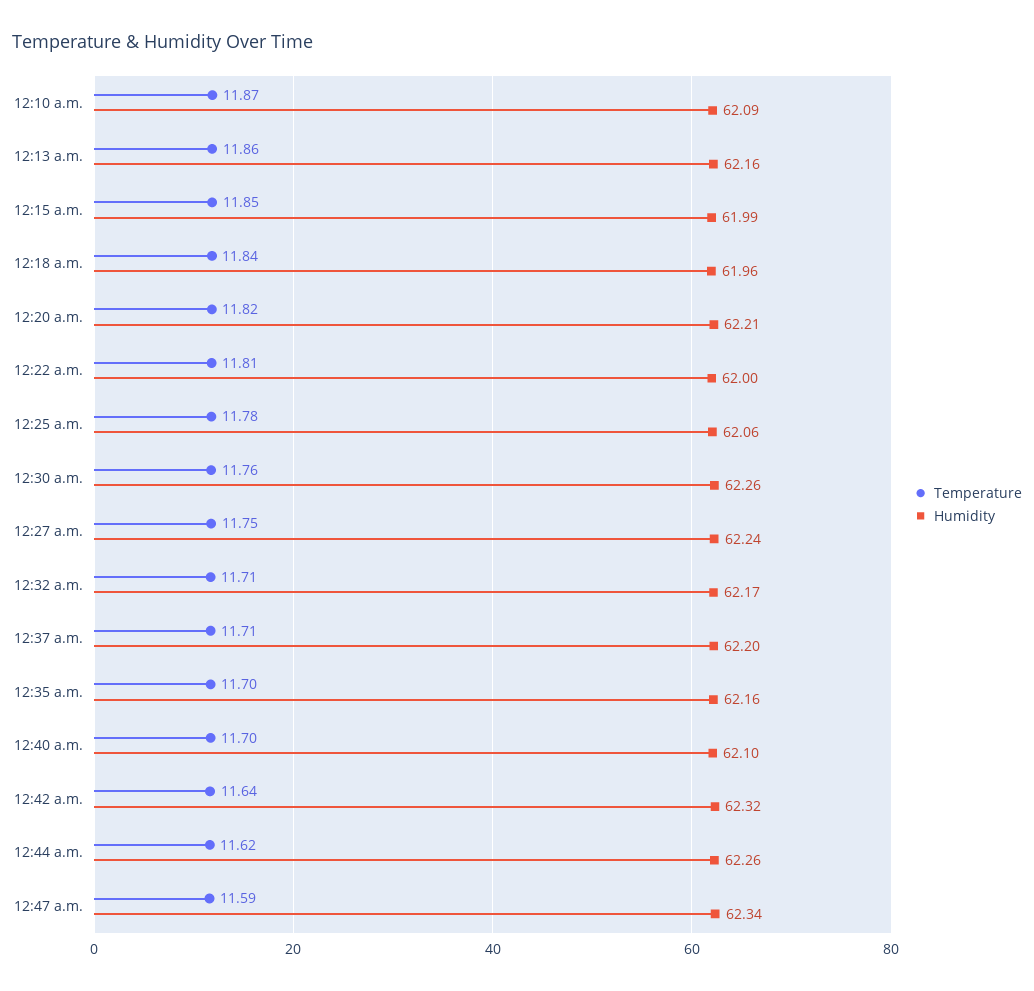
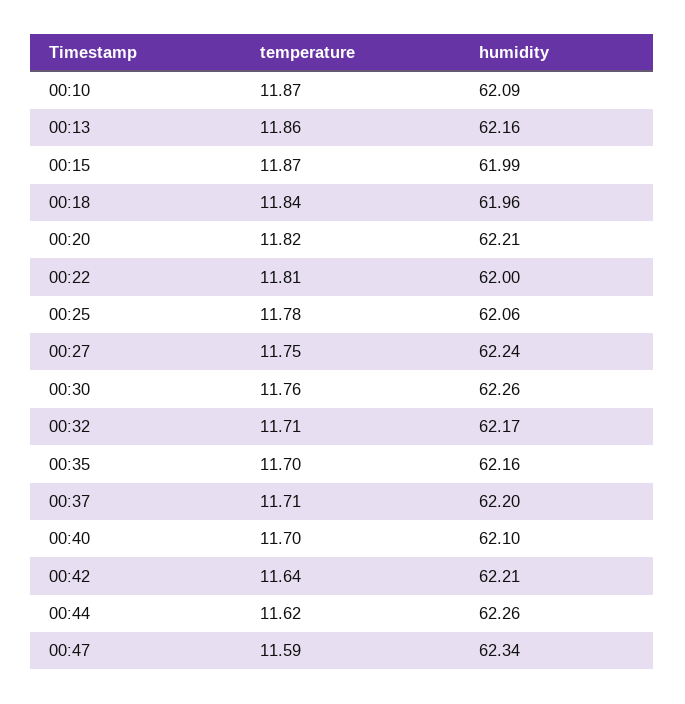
  {
    "Temperature": {
      "12:10 a.m.": 11.87,
      "12:13 a.m.": 11.86,
-     "12:15 a.m.": 11.85,
+     "12:15 a.m.": 11.87,
      "12:18 a.m.": 11.84,
      "12:20 a.m.": 11.82,
      "12:22 a.m.": 11.81,
      "12:25 a.m.": 11.78,
      "12:30 a.m.": 11.76,
      "12:27 a.m.": 11.75,
      "12:32 a.m.": 11.71,
      "12:37 a.m.": 11.71,
      "12:35 a.m.": 11.7,
      "12:40 a.m.": 11.7,
      "12:42 a.m.": 11.64,
      "12:44 a.m.": 11.62,
      "12:47 a.m.": 11.59
    },
    "Humidity": {
      "12:10 a.m.": 62.09,
      "12:13 a.m.": 62.16,
      "12:15 a.m.": 61.99,
      "12:18 a.m.": 61.96,
      "12:20 a.m.": 62.21,
      "12:22 a.m.": 62,
      "12:25 a.m.": 62.06,
      "12:30 a.m.": 62.26,
      "12:27 a.m.": 62.24,
      "12:32 a.m.": 62.17,
      "12:37 a.m.": 62.2,
      "12:35 a.m.": 62.16,
      "12:40 a.m.": 62.1,
-     "12:42 a.m.": 62.32,
+     "12:42 a.m.": 62.21,
      "12:44 a.m.": 62.26,
      "12:47 a.m.": 62.34
    }
  }

